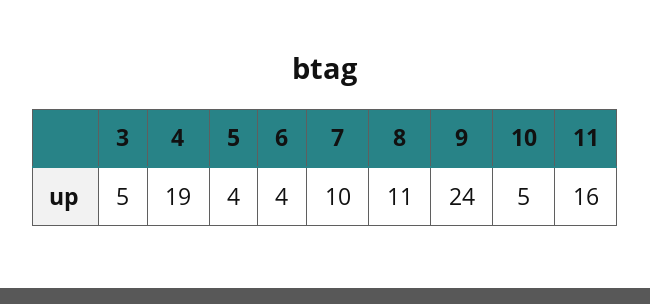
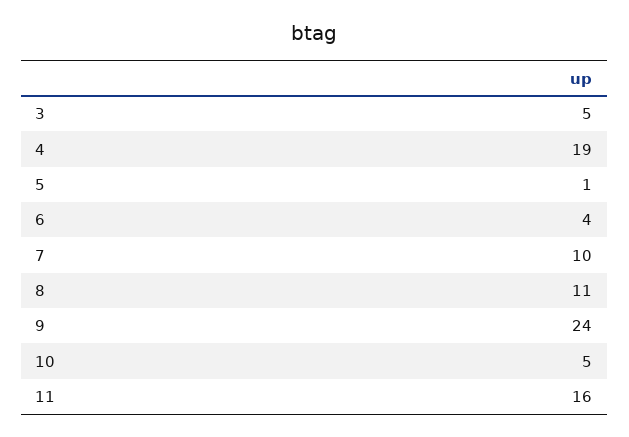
  {
    "3": 5,
    "4": 19,
-   "5": 4,
+   "5": 1,
    "6": 4,
    "7": 10,
    "8": 11,
    "9": 24,
    "10": 5,
    "11": 16
  }

